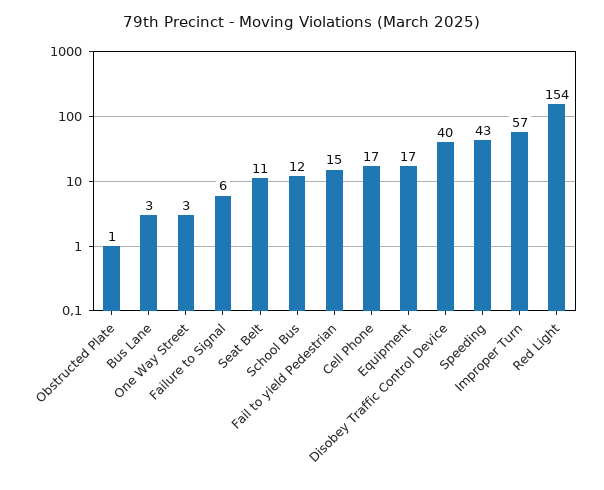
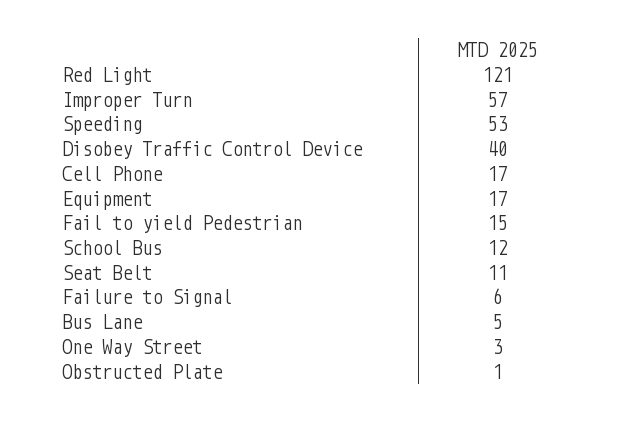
  {
    "Obstructed Plate": 1,
-   "Bus Lane": 3,
+   "Bus Lane": 5,
    "One Way Street": 3,
    "Failure to Signal": 6,
    "Seat Belt": 11,
    "School Bus": 12,
    "Fail to yield Pedestrian": 15,
    "Cell Phone": 17,
    "Equipment": 17,
    "Disobey Traffic Control Device": 40,
-   "Speeding": 43,
+   "Speeding": 53,
    "Improper Turn": 57,
-   "Red Light": 154
+   "Red Light": 121
  }

